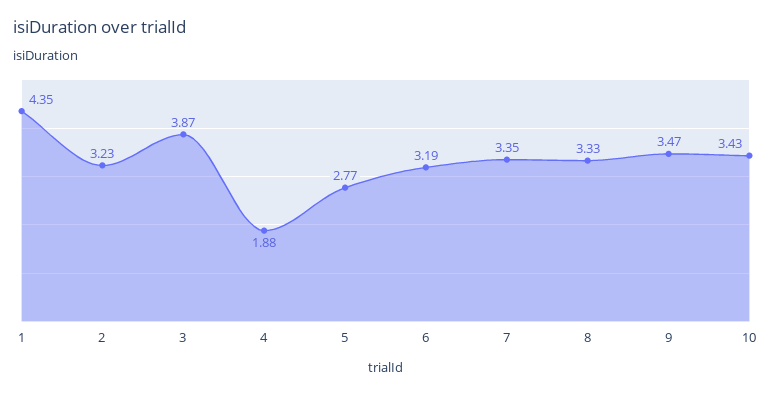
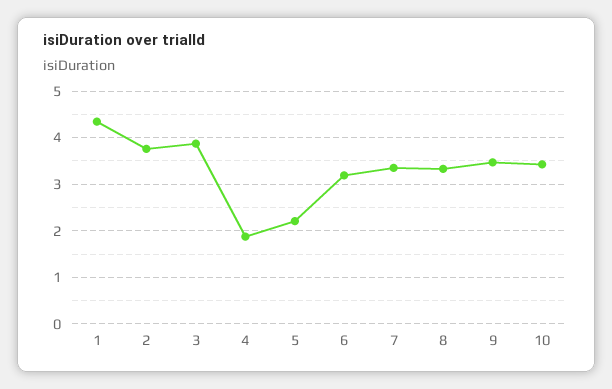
  {
    "1": 4.35,
-   "2": 3.23,
+   "2": 3.8,
    "3": 3.87,
    "4": 1.88,
-   "5": 2.77,
+   "5": 2.2,
    "6": 3.19,
    "7": 3.35,
    "8": 3.33,
    "9": 3.47,
    "10": 3.43
  }

